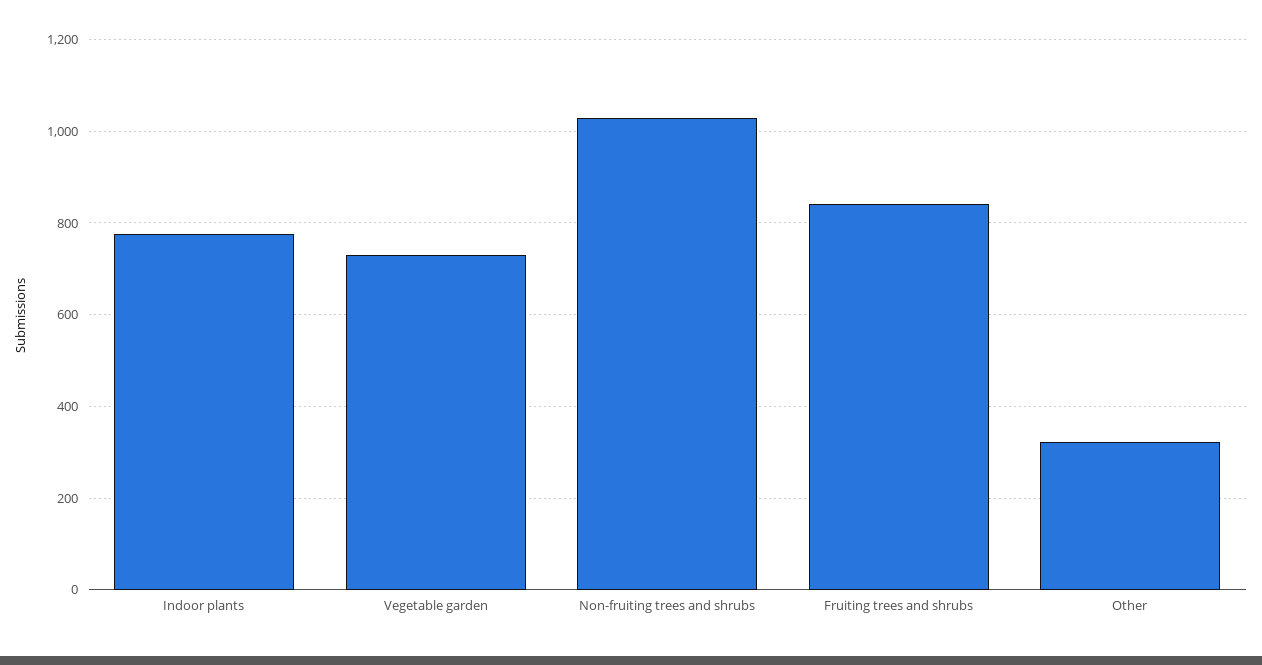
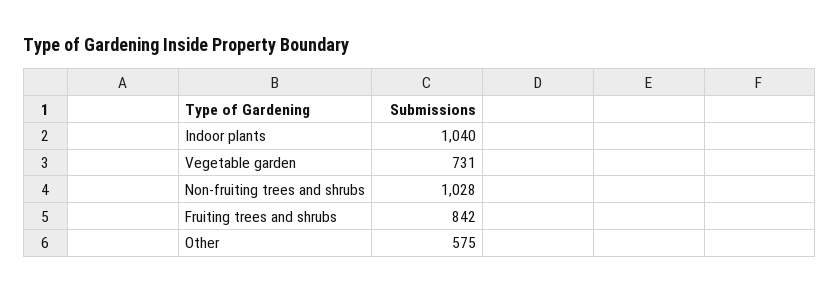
  {
-   "Indoor plants": 780,
+   "Indoor plants": 1040,
    "Vegetable garden": 731,
    "Non-fruiting trees and shrubs": 1028,
    "Fruiting trees and shrubs": 842,
-   "Other": 320
+   "Other": 575
  }

